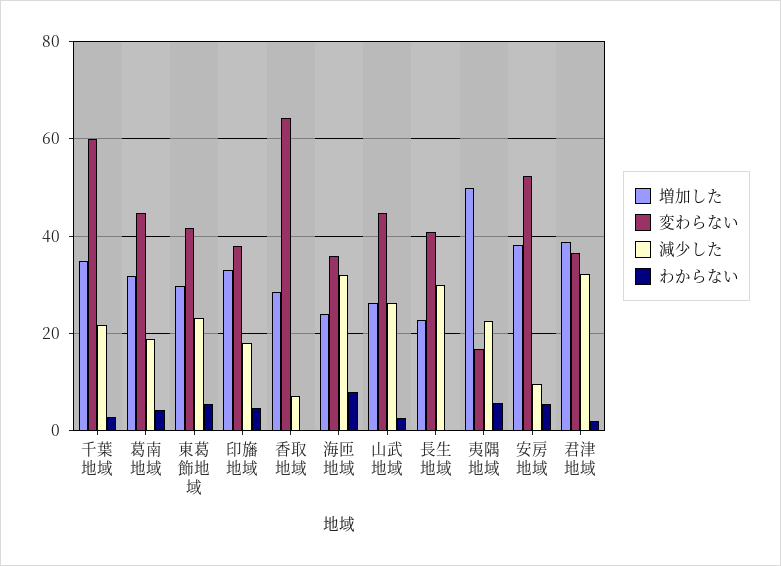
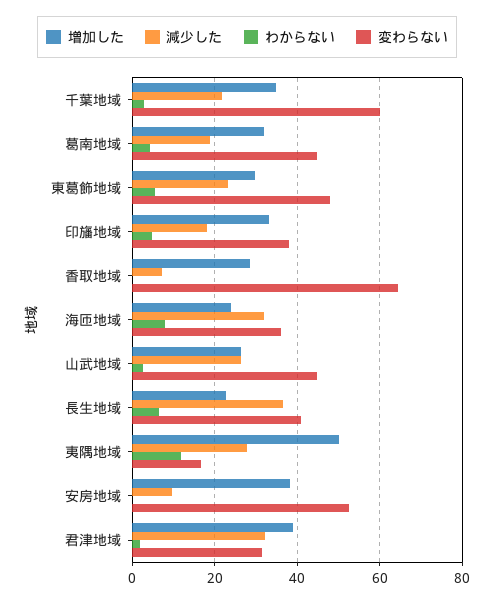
  {
    "増加した": {
      "千葉地域": 34,
      "葛南地域": 32,
      "東葛飾地域": 30,
      "印旛地域": 34,
      "香取地域": 28,
      "海匝地域": 24,
      "山武地域": 26,
      "長生地域": 22,
      "夷隅地域": 50,
      "安房地域": 38,
      "君津地域": 38
    },
    "変わらない": {
      "千葉地域": 60,
      "葛南地域": 44,
-     "東葛飾地域": 42,
+     "東葛飾地域": 48,
      "印旛地域": 38,
      "香取地域": 64,
      "海匝地域": 36,
      "山武地域": 44,
      "長生地域": 40,
      "夷隅地域": 16,
      "安房地域": 52,
-     "君津地域": 36
+     "君津地域": 32
    },
    "減少した": {
      "千葉地域": 22,
      "葛南地域": 18,
      "東葛飾地域": 24,
      "印旛地域": 18,
      "香取地域": 8,
      "海匝地域": 32,
      "山武地域": 26,
-     "長生地域": 30,
+     "長生地域": 36,
-     "夷隅地域": 22,
+     "夷隅地域": 28,
      "安房地域": 10,
      "君津地域": 32
    },
    "わからない": {
      "千葉地域": 2,
      "葛南地域": 4,
      "東葛飾地域": 6,
      "印旛地域": 4,
      "香取地域": 0,
      "海匝地域": 8,
      "山武地域": 2,
-     "長生地域": 0,
+     "長生地域": 6,
-     "夷隅地域": 6,
+     "夷隅地域": 12,
-     "安房地域": 6,
+     "安房地域": 0,
      "君津地域": 2
    }
  }

